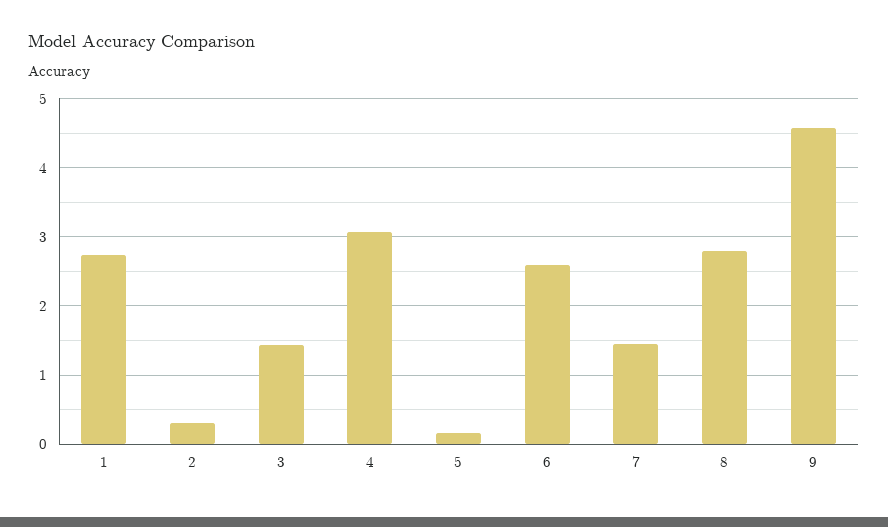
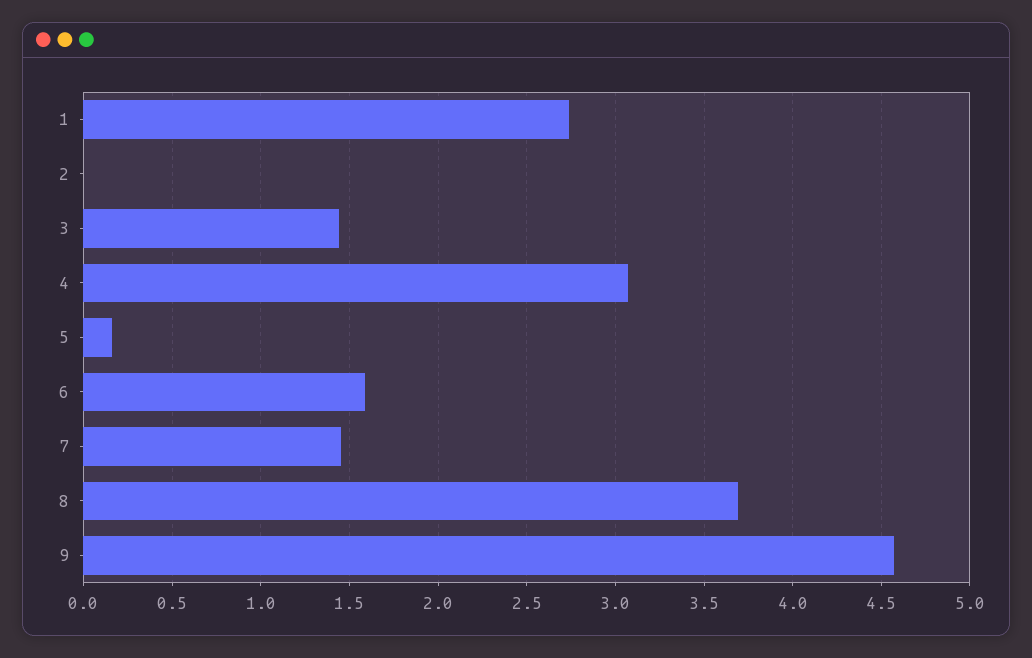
  {
    "1": 2.75,
-   "2": 0.3,
+   "2": 0,
    "3": 1.45,
    "4": 3.05,
    "5": 0.15,
-   "6": 2.6,
+   "6": 1.6,
    "7": 1.45,
-   "8": 2.8,
+   "8": 3.7,
    "9": 4.55
  }

